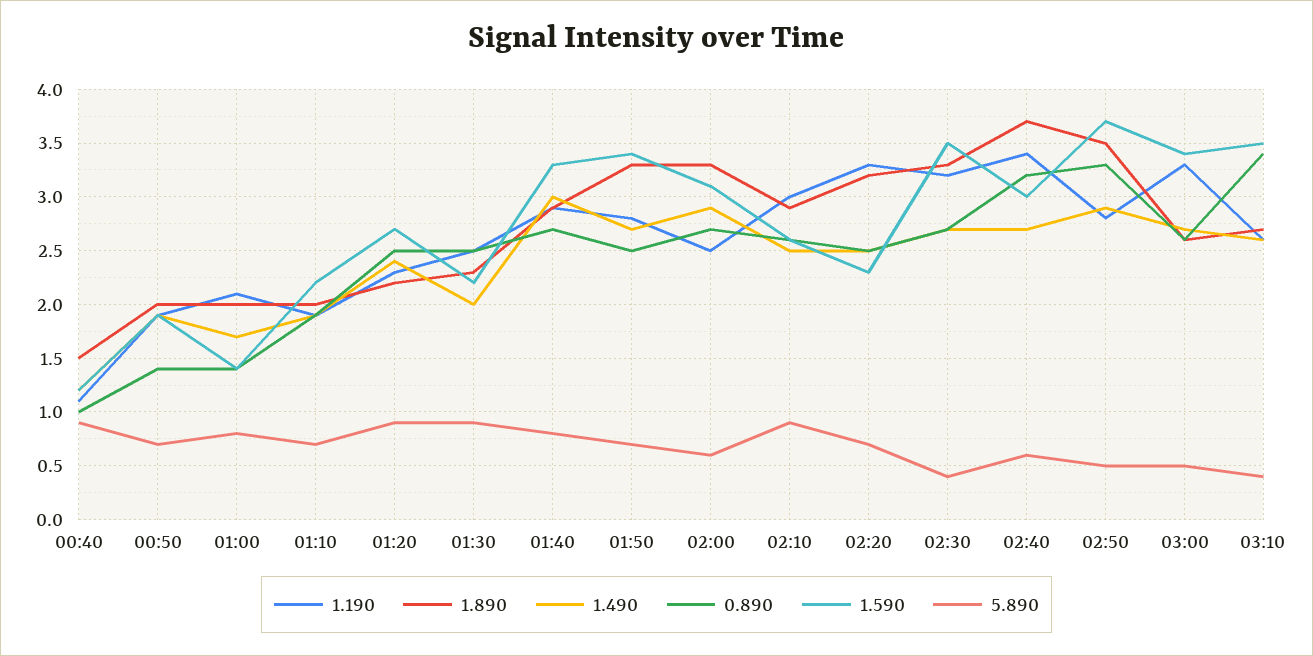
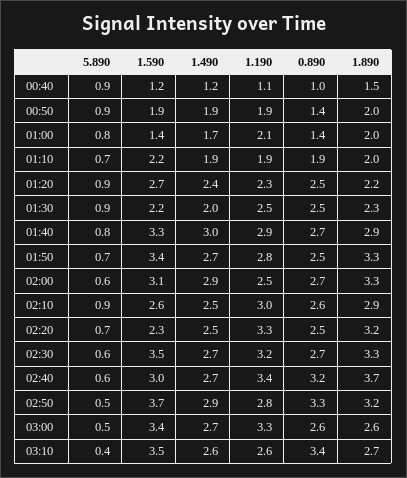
  {
    "1.190": {
      "00:40": 1.1,
      "00:50": 1.9,
      "01:00": 2.1,
      "01:10": 1.9,
      "01:20": 2.3,
      "01:30": 2.5,
      "01:40": 2.9,
      "01:50": 2.8,
      "02:00": 2.5,
      "02:10": 3,
      "02:20": 3.3,
      "02:30": 3.2,
      "02:40": 3.4,
      "02:50": 2.8,
      "03:00": 3.3,
      "03:10": 2.6
    },
    "1.890": {
      "00:40": 1.5,
      "00:50": 2,
      "01:00": 2,
      "01:10": 2,
      "01:20": 2.2,
      "01:30": 2.3,
      "01:40": 2.9,
      "01:50": 3.3,
      "02:00": 3.3,
      "02:10": 2.9,
      "02:20": 3.2,
      "02:30": 3.3,
      "02:40": 3.7,
-     "02:50": 3.5,
+     "02:50": 3.2,
      "03:00": 2.6,
      "03:10": 2.7
    },
    "1.490": {
      "00:40": 1.2,
      "00:50": 1.9,
      "01:00": 1.7,
      "01:10": 1.9,
      "01:20": 2.4,
      "01:30": 2,
      "01:40": 3,
      "01:50": 2.7,
      "02:00": 2.9,
      "02:10": 2.5,
      "02:20": 2.5,
      "02:30": 2.7,
      "02:40": 2.7,
      "02:50": 2.9,
      "03:00": 2.7,
      "03:10": 2.6
    },
    "0.890": {
      "00:40": 1,
      "00:50": 1.4,
      "01:00": 1.4,
      "01:10": 1.9,
      "01:20": 2.5,
      "01:30": 2.5,
      "01:40": 2.7,
      "01:50": 2.5,
      "02:00": 2.7,
      "02:10": 2.6,
      "02:20": 2.5,
      "02:30": 2.7,
      "02:40": 3.2,
      "02:50": 3.3,
      "03:00": 2.6,
      "03:10": 3.4
    },
    "1.590": {
      "00:40": 1.2,
      "00:50": 1.9,
      "01:00": 1.4,
      "01:10": 2.2,
      "01:20": 2.7,
      "01:30": 2.2,
      "01:40": 3.3,
      "01:50": 3.4,
      "02:00": 3.1,
      "02:10": 2.6,
      "02:20": 2.3,
      "02:30": 3.5,
      "02:40": 3,
      "02:50": 3.7,
      "03:00": 3.4,
      "03:10": 3.5
    },
    "5.890": {
      "00:40": 0.9,
-     "00:50": 0.7,
+     "00:50": 0.9,
      "01:00": 0.8,
      "01:10": 0.7,
      "01:20": 0.9,
      "01:30": 0.9,
      "01:40": 0.8,
      "01:50": 0.7,
      "02:00": 0.6,
      "02:10": 0.9,
      "02:20": 0.7,
-     "02:30": 0.4,
+     "02:30": 0.6,
      "02:40": 0.6,
      "02:50": 0.5,
      "03:00": 0.5,
      "03:10": 0.4
    }
  }

